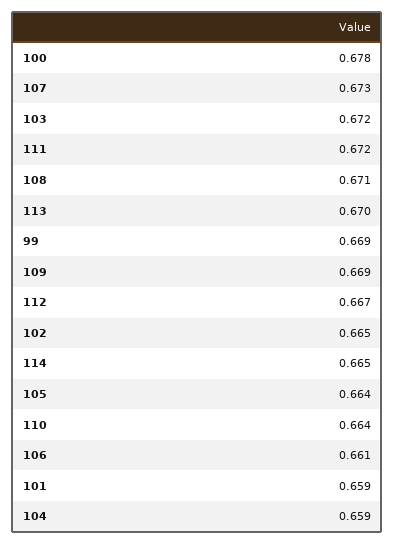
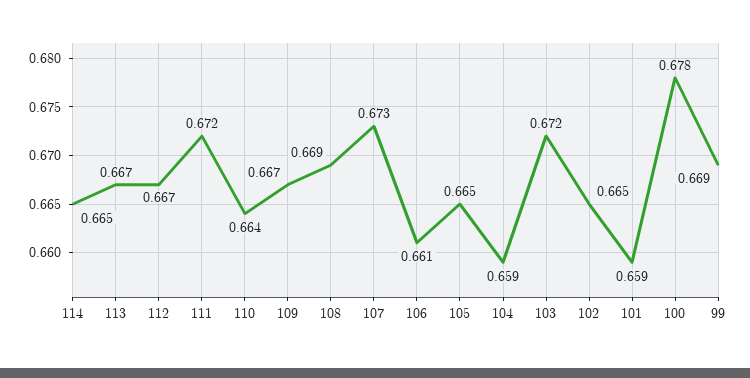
  {
    "100": 0.678,
    "107": 0.673,
    "103": 0.672,
    "111": 0.672,
-   "108": 0.671,
+   "108": 0.669,
-   "113": 0.67,
+   "113": 0.667,
    "99": 0.669,
-   "109": 0.669,
+   "109": 0.667,
    "112": 0.667,
    "102": 0.665,
    "114": 0.665,
-   "105": 0.664,
+   "105": 0.665,
    "110": 0.664,
    "106": 0.661,
    "101": 0.659,
    "104": 0.659
  }

